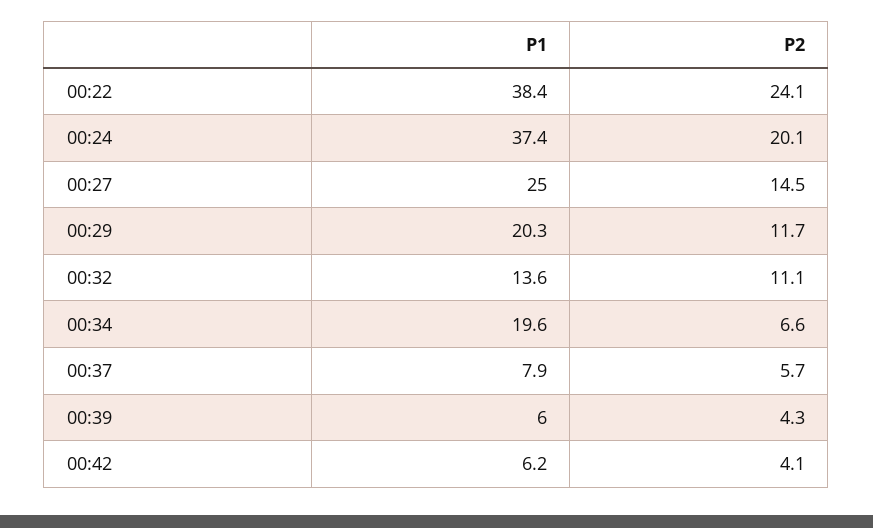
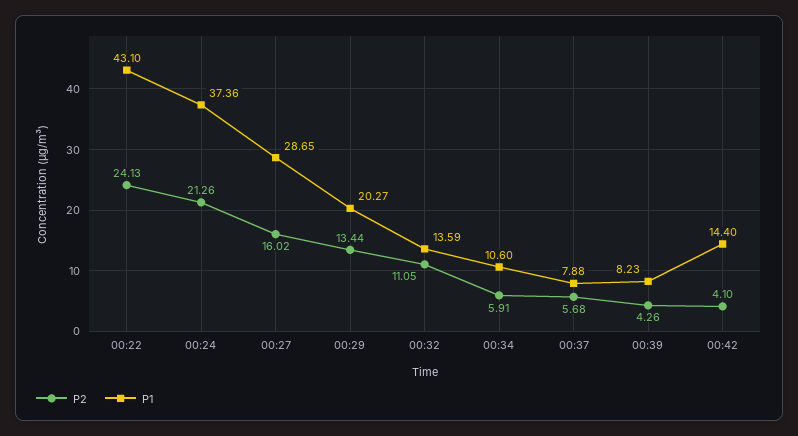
  {
    "P1": {
-     "00:22": 38.4,
+     "00:22": 43.1,
      "00:24": 37.36,
-     "00:27": 25,
+     "00:27": 28.65,
      "00:29": 20.27,
      "00:32": 13.59,
-     "00:34": 19.6,
+     "00:34": 10.6,
      "00:37": 7.88,
-     "00:39": 6,
+     "00:39": 8.23,
-     "00:42": 6.2
+     "00:42": 14.4
    },
    "P2": {
      "00:22": 24.13,
-     "00:24": 20.1,
+     "00:24": 21.26,
-     "00:27": 14.5,
+     "00:27": 16.02,
-     "00:29": 11.7,
+     "00:29": 13.44,
      "00:32": 11.05,
-     "00:34": 6.6,
+     "00:34": 5.91,
      "00:37": 5.68,
      "00:39": 4.26,
      "00:42": 4.1
    }
  }

